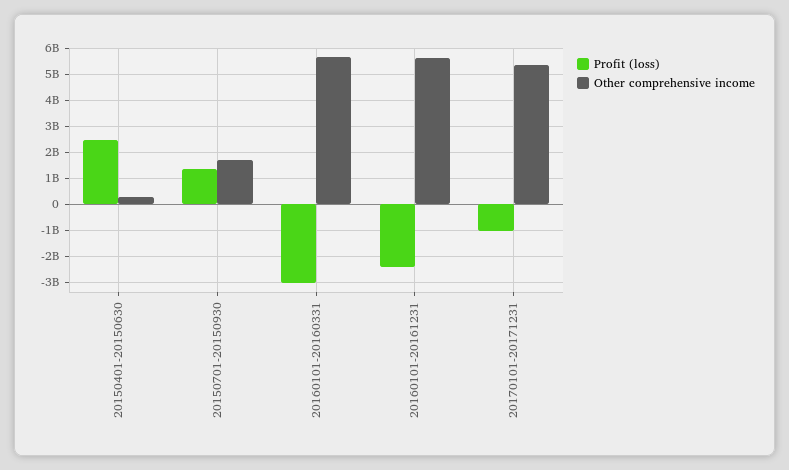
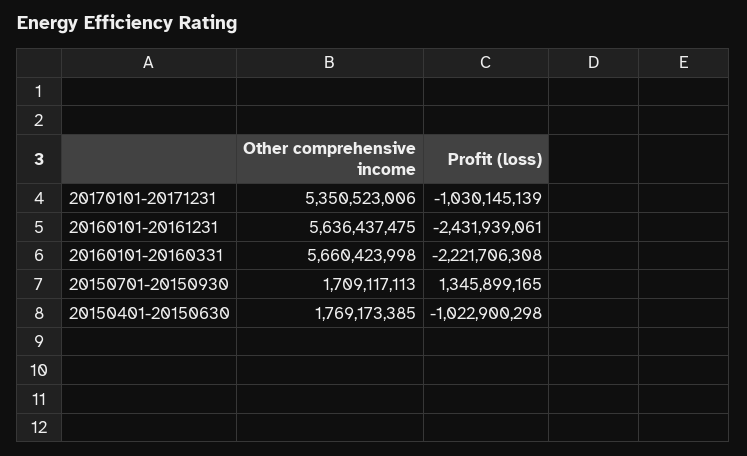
  {
    "Profit (loss)": {
-     "20150401-20150630": 2500000000,
+     "20150401-20150630": -1022900298,
      "20150701-20150930": 1345899165,
-     "20160101-20160331": -3000000000,
+     "20160101-20160331": -2221706308,
      "20160101-20161231": -2431939061,
      "20170101-20171231": -1030145139
    },
    "Other comprehensive income": {
-     "20150401-20150630": 250000000,
+     "20150401-20150630": 1769173385,
      "20150701-20150930": 1709117113,
      "20160101-20160331": 5660423998,
      "20160101-20161231": 5636437475,
      "20170101-20171231": 5350523006
    }
  }

